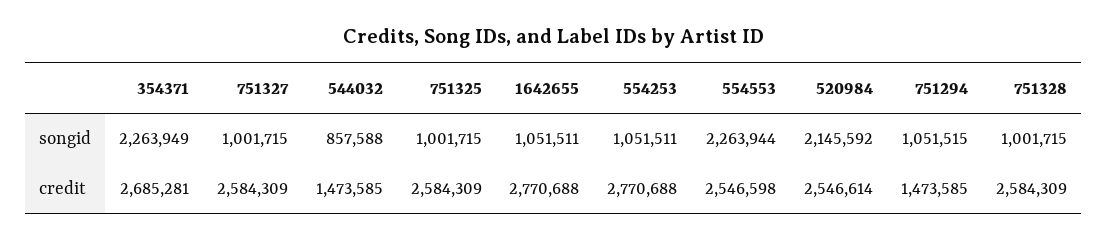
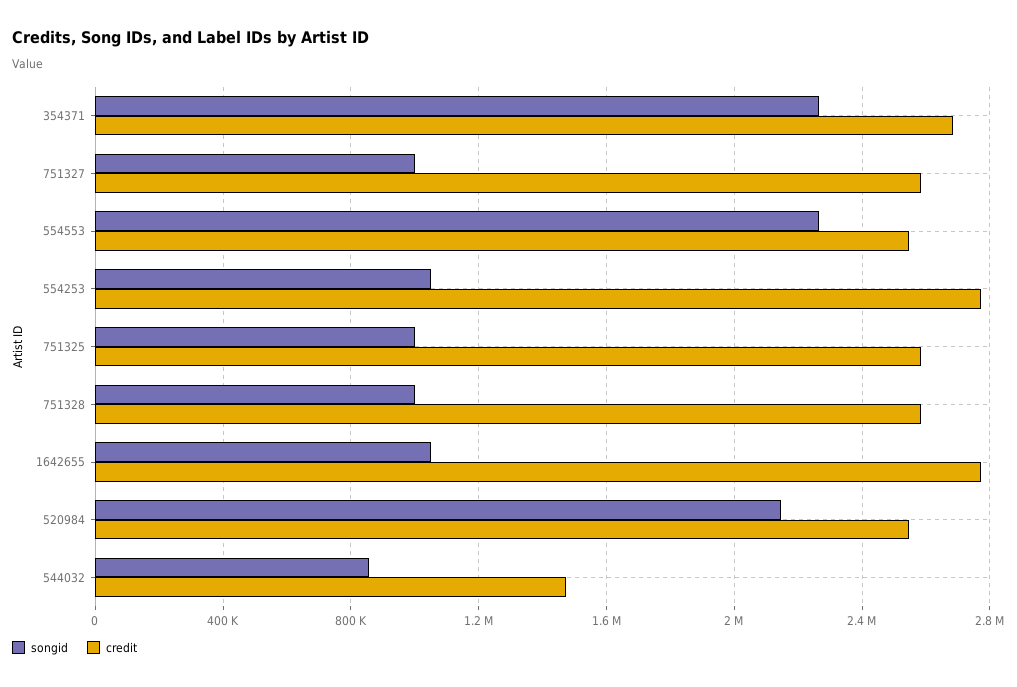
  {
    "songid": {
      "354371": 2263949,
      "751327": 1001715,
      "544032": 857588,
      "751325": 1001715,
      "1642655": 1051511,
      "554253": 1051511,
      "554553": 2263944,
      "520984": 2145592,
-     "751294": 1051515,
      "751328": 1001715
    },
    "credit": {
      "354371": 2685281,
      "751327": 2584309,
      "544032": 1473585,
      "751325": 2584309,
      "1642655": 2770688,
      "554253": 2770688,
      "554553": 2546598,
      "520984": 2546614,
-     "751294": 1473585,
      "751328": 2584309
    }
  }

